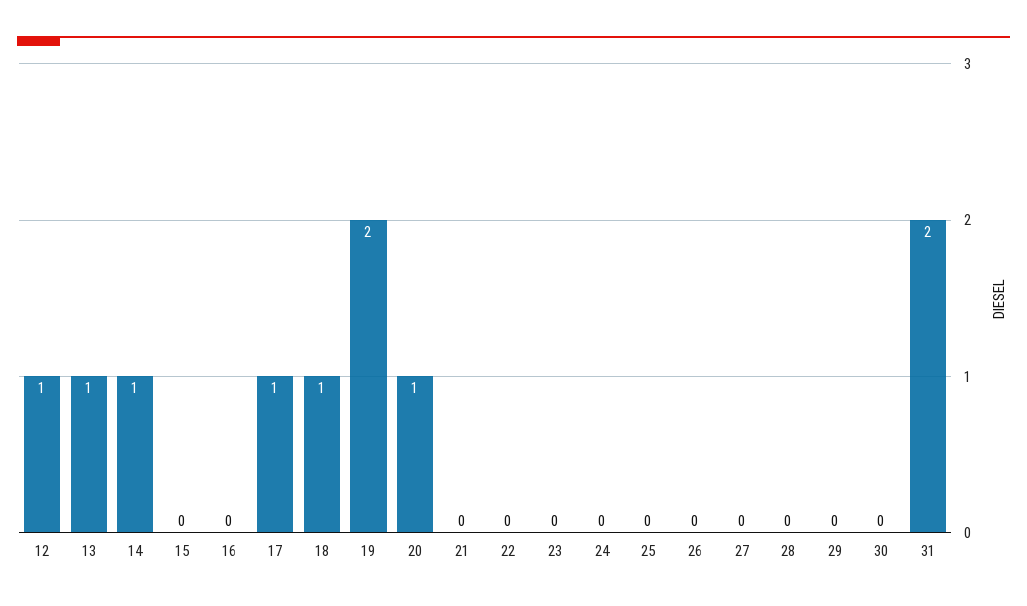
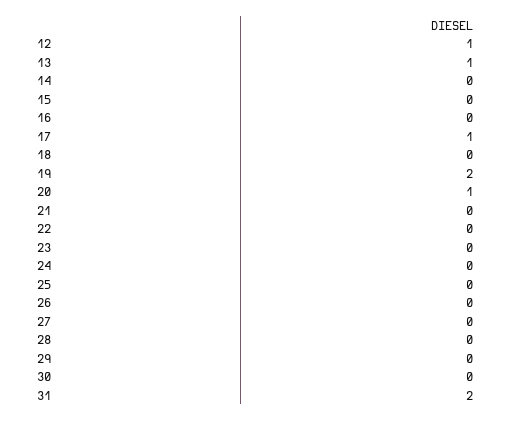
  {
    "12": 1,
    "13": 1,
-   "14": 1,
+   "14": 0,
    "15": 0,
    "16": 0,
    "17": 1,
-   "18": 1,
+   "18": 0,
    "19": 2,
    "20": 1,
    "21": 0,
    "22": 0,
    "23": 0,
    "24": 0,
    "25": 0,
    "26": 0,
    "27": 0,
    "28": 0,
    "29": 0,
    "30": 0,
    "31": 2
  }

